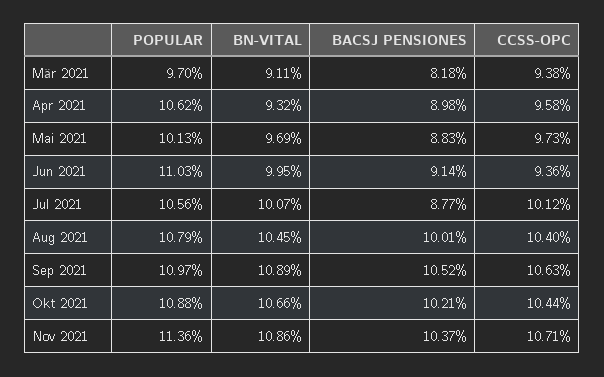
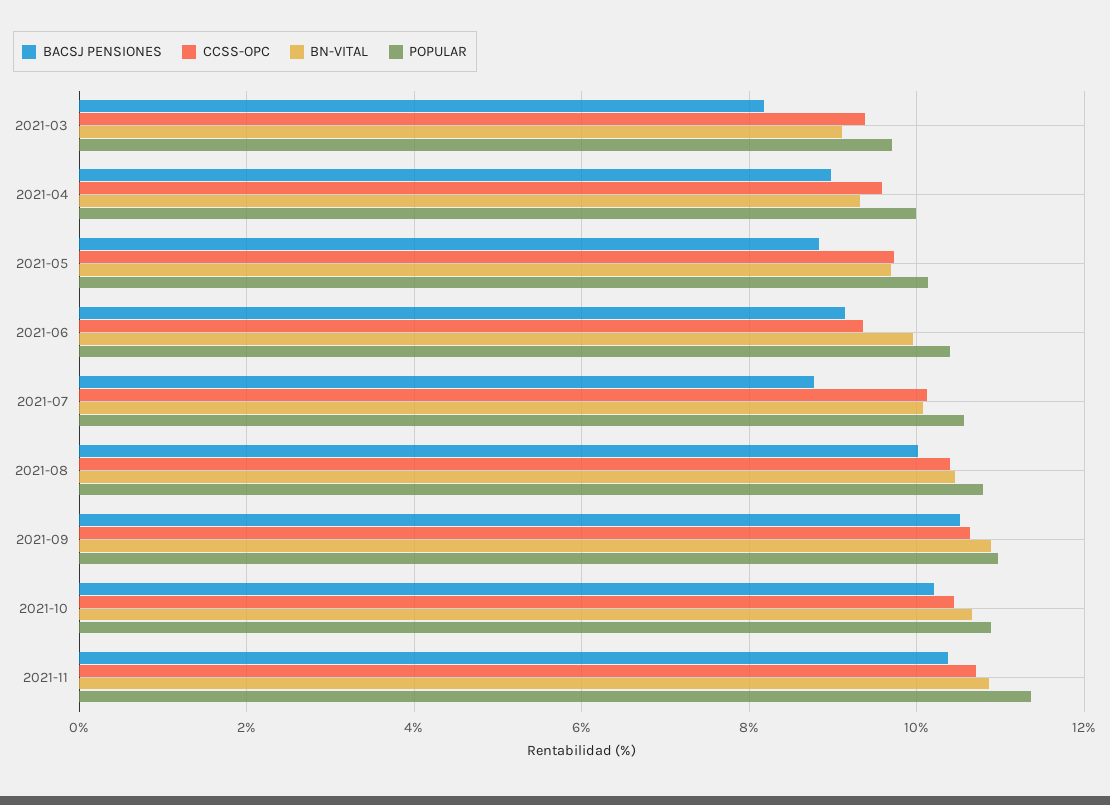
  {
    "POPULAR": {
      "Mär 2021": 9.7,
-     "Apr 2021": 10.62,
+     "Apr 2021": 10,
      "Mai 2021": 10.13,
-     "Jun 2021": 11.03,
+     "Jun 2021": 10.4,
      "Jul 2021": 10.56,
      "Aug 2021": 10.79,
      "Sep 2021": 10.97,
      "Okt 2021": 10.88,
      "Nov 2021": 11.36
    },
    "BN-VITAL": {
      "Mär 2021": 9.11,
      "Apr 2021": 9.32,
      "Mai 2021": 9.69,
      "Jun 2021": 9.95,
      "Jul 2021": 10.07,
      "Aug 2021": 10.45,
      "Sep 2021": 10.89,
      "Okt 2021": 10.66,
      "Nov 2021": 10.86
    },
    "BACSJ PENSIONES": {
      "Mär 2021": 8.18,
      "Apr 2021": 8.98,
      "Mai 2021": 8.83,
      "Jun 2021": 9.14,
      "Jul 2021": 8.77,
      "Aug 2021": 10.01,
      "Sep 2021": 10.52,
      "Okt 2021": 10.21,
      "Nov 2021": 10.37
    },
    "CCSS-OPC": {
      "Mär 2021": 9.38,
      "Apr 2021": 9.58,
      "Mai 2021": 9.73,
      "Jun 2021": 9.36,
      "Jul 2021": 10.12,
      "Aug 2021": 10.4,
      "Sep 2021": 10.63,
      "Okt 2021": 10.44,
      "Nov 2021": 10.71
    }
  }

